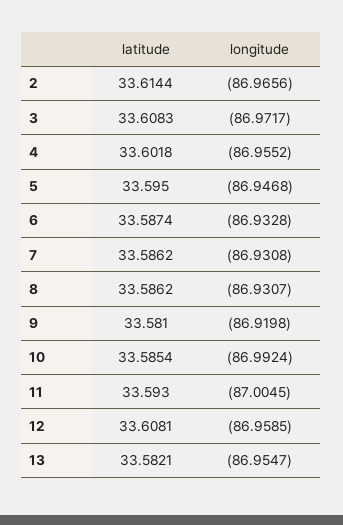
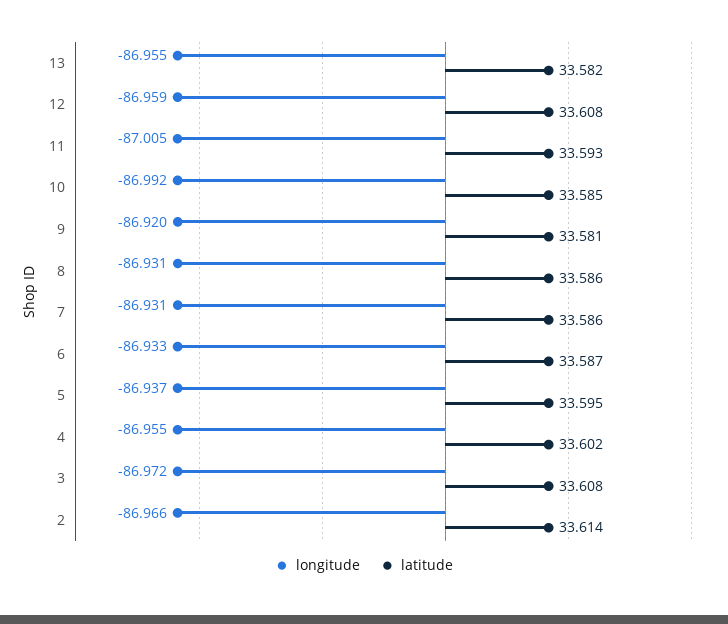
  {
    "latitude": {
      "2": 33.6144,
      "3": 33.6083,
      "4": 33.6018,
      "5": 33.595,
      "6": 33.5874,
      "7": 33.5862,
      "8": 33.5862,
      "9": 33.581,
      "10": 33.5854,
      "11": 33.593,
      "12": 33.6081,
      "13": 33.5821
    },
    "longitude": {
      "2": -86.9656,
      "3": -86.9717,
      "4": -86.9552,
-     "5": -86.9468,
+     "5": -86.937,
      "6": -86.9328,
      "7": -86.9308,
      "8": -86.9307,
      "9": -86.9198,
      "10": -86.9924,
      "11": -87.0045,
      "12": -86.9585,
      "13": -86.9547
    }
  }

